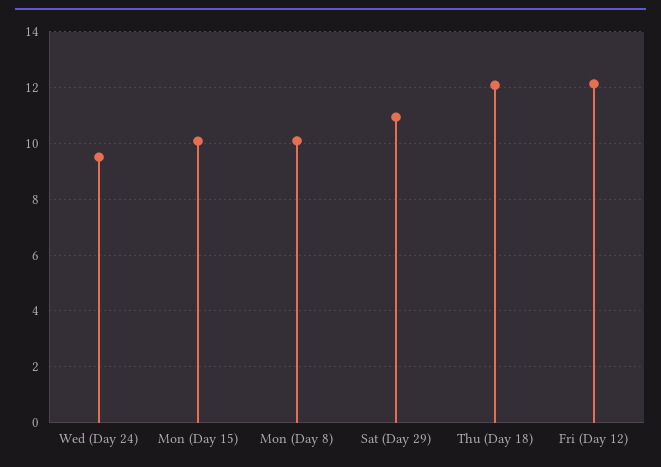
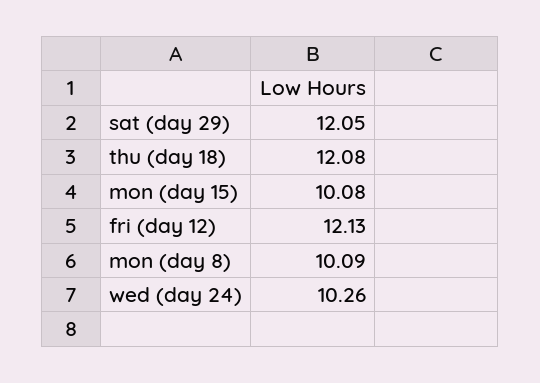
  {
-   "Wed (Day 24)": 9.5,
+   "Wed (Day 24)": 10.26,
    "Mon (Day 15)": 10.08,
    "Mon (Day 8)": 10.09,
-   "Sat (Day 29)": 11,
+   "Sat (Day 29)": 12.05,
    "Thu (Day 18)": 12.08,
    "Fri (Day 12)": 12.13
  }

